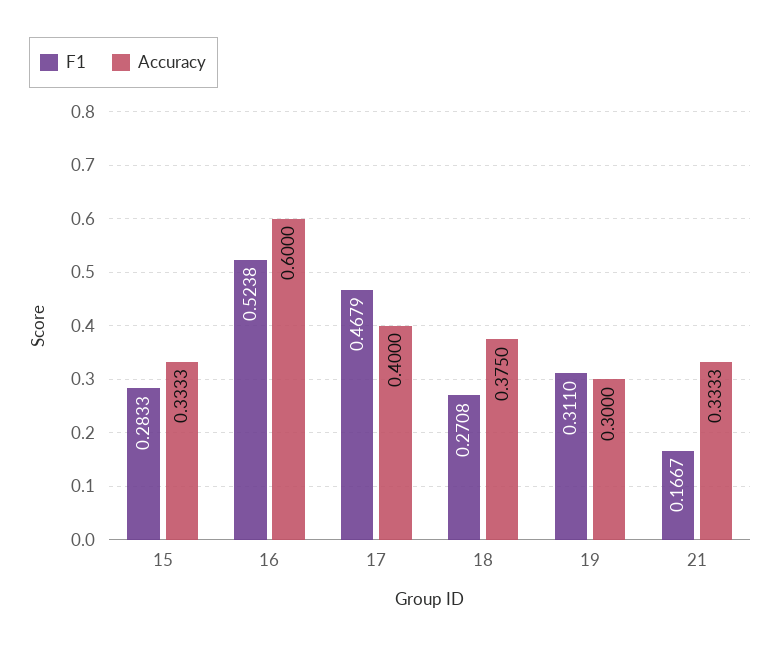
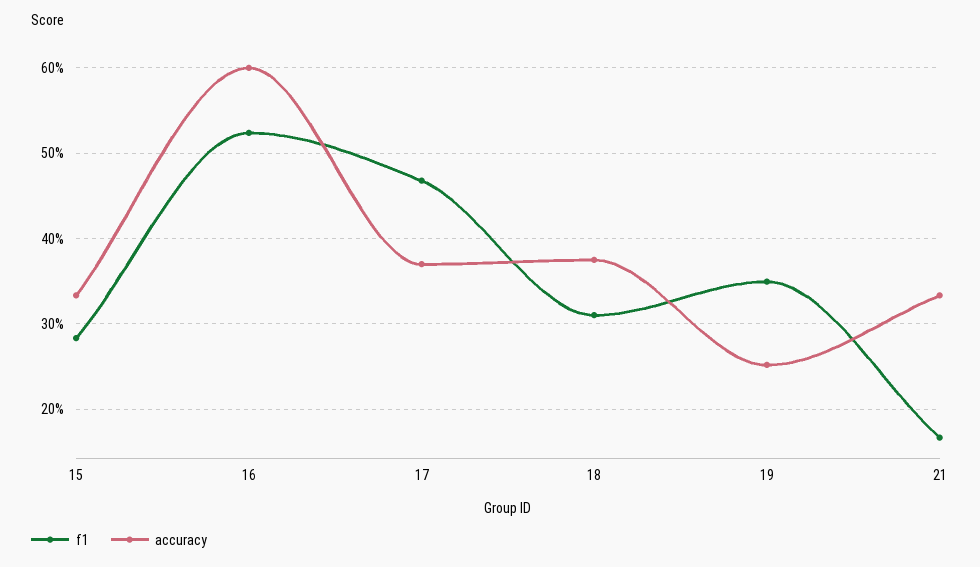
  {
    "F1": {
      "15": 0.2833,
      "16": 0.5238,
      "17": 0.4679,
-     "18": 0.2708,
+     "18": 0.31,
-     "19": 0.311,
+     "19": 0.35,
      "21": 0.1667
    },
    "Accuracy": {
      "15": 0.3333,
      "16": 0.6,
-     "17": 0.4,
+     "17": 0.37,
      "18": 0.375,
-     "19": 0.3,
+     "19": 0.25,
      "21": 0.3333
    }
  }

